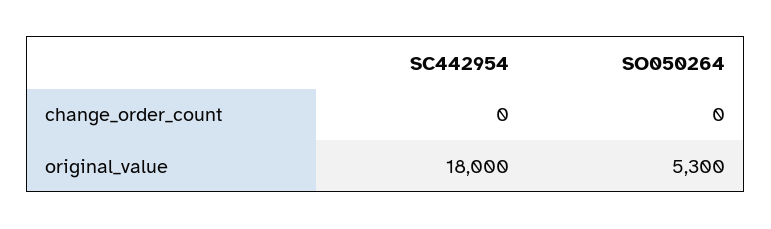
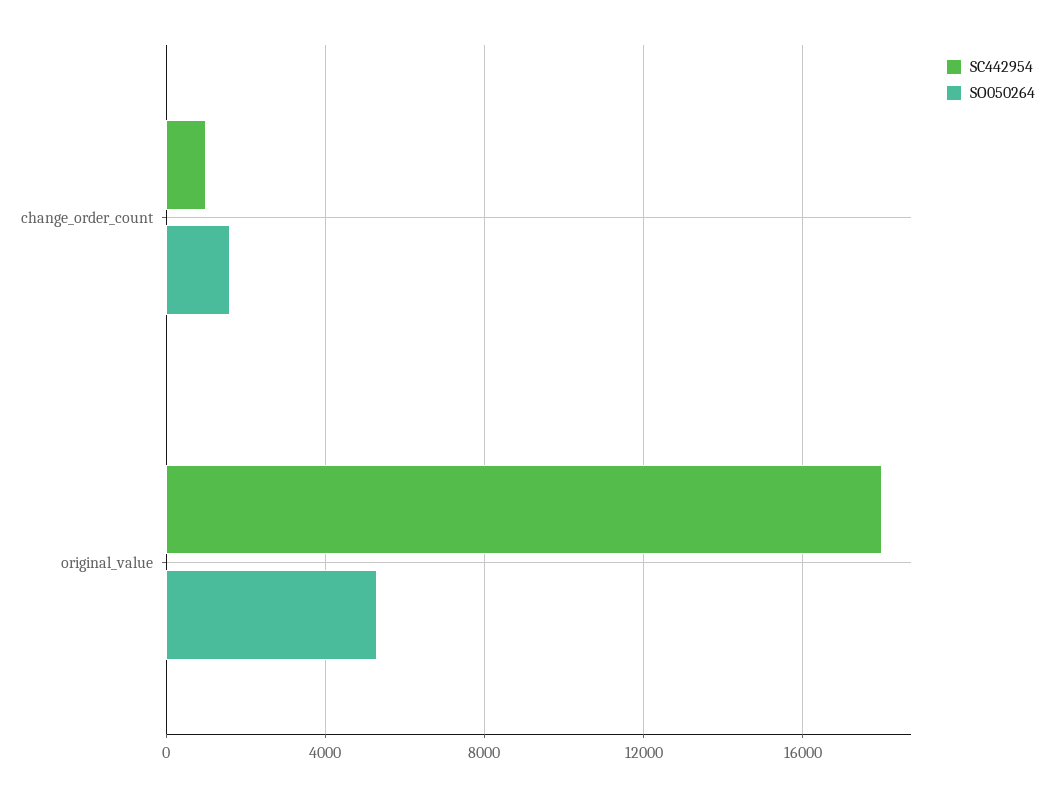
  {
    "SC442954": {
-     "change_order_count": 0,
+     "change_order_count": 1000,
      "original_value": 18000
    },
    "SO050264": {
-     "change_order_count": 0,
+     "change_order_count": 1500,
      "original_value": 5300
    }
  }

